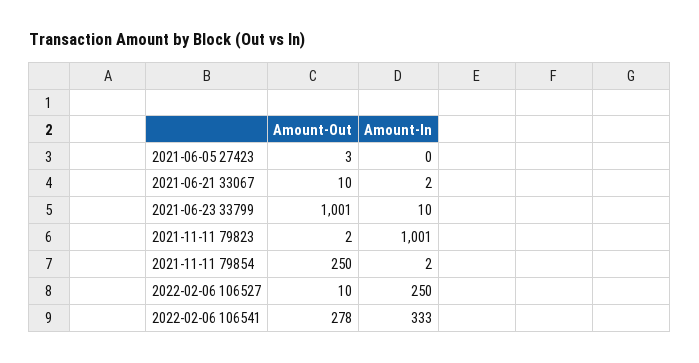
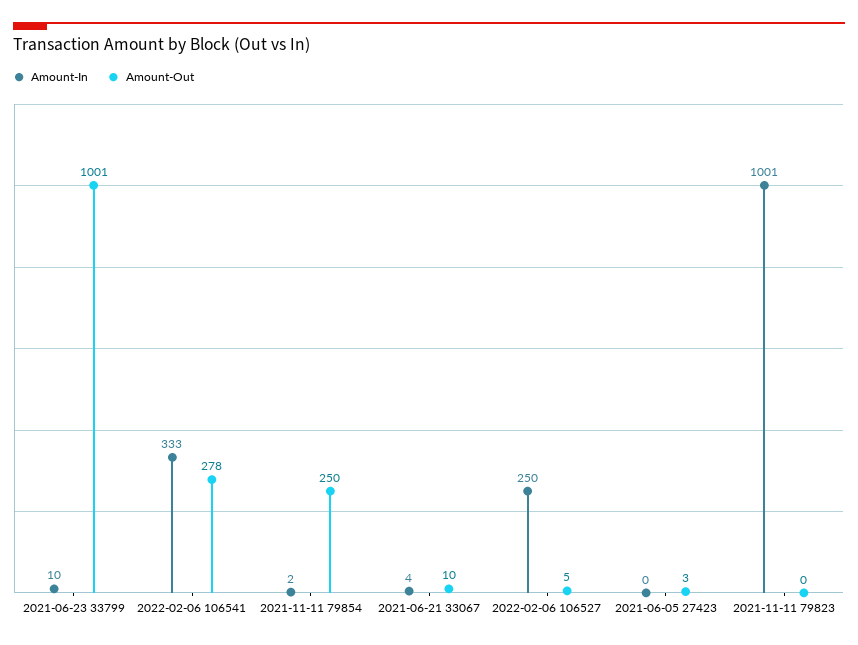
  {
    "Amount-Out": {
      "2021-06-05 27423": 3,
      "2021-06-21 33067": 10,
      "2021-06-23 33799": 1001,
-     "2021-11-11 79823": 2,
+     "2021-11-11 79823": 0,
      "2021-11-11 79854": 250,
-     "2022-02-06 106527": 10,
+     "2022-02-06 106527": 5,
      "2022-02-06 106541": 278
    },
    "Amount-In": {
      "2021-06-05 27423": 0,
-     "2021-06-21 33067": 2,
+     "2021-06-21 33067": 4,
      "2021-06-23 33799": 10,
      "2021-11-11 79823": 1001,
      "2021-11-11 79854": 2,
      "2022-02-06 106527": 250,
      "2022-02-06 106541": 333
    }
  }

